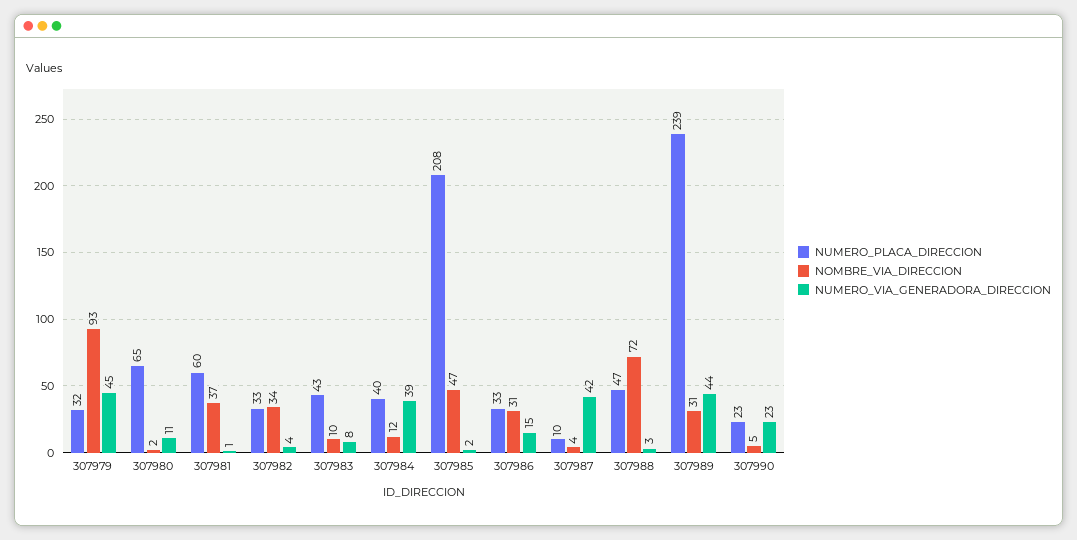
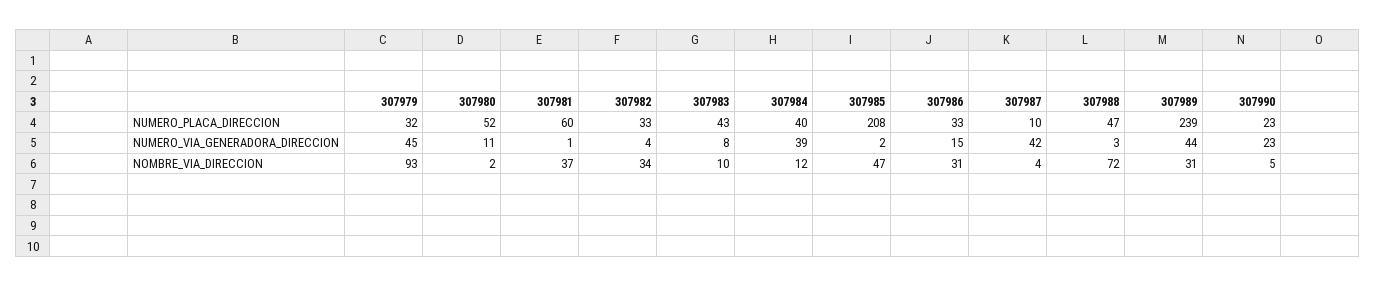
  {
    "NUMERO_PLACA_DIRECCION": {
      "307979": 32,
-     "307980": 65,
+     "307980": 52,
      "307981": 60,
      "307982": 33,
      "307983": 43,
      "307984": 40,
      "307985": 208,
      "307986": 33,
      "307987": 10,
      "307988": 47,
      "307989": 239,
      "307990": 23
    },
    "NOMBRE_VIA_DIRECCION": {
      "307979": 93,
      "307980": 2,
      "307981": 37,
      "307982": 34,
      "307983": 10,
      "307984": 12,
      "307985": 47,
      "307986": 31,
      "307987": 4,
      "307988": 72,
      "307989": 31,
      "307990": 5
    },
    "NUMERO_VIA_GENERADORA_DIRECCION": {
      "307979": 45,
      "307980": 11,
      "307981": 1,
      "307982": 4,
      "307983": 8,
      "307984": 39,
      "307985": 2,
      "307986": 15,
      "307987": 42,
      "307988": 3,
      "307989": 44,
      "307990": 23
    }
  }

